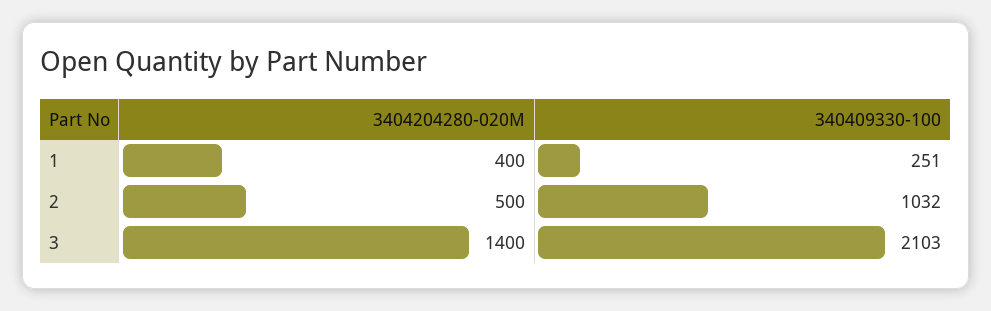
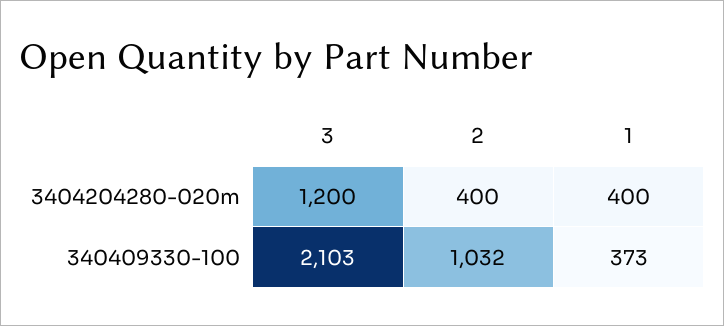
  {
    "3404204280-020M": {
      "1": 400,
-     "2": 500,
+     "2": 400,
-     "3": 1400
+     "3": 1200
    },
    "340409330-100": {
-     "1": 251,
+     "1": 373,
      "2": 1032,
      "3": 2103
    }
  }

